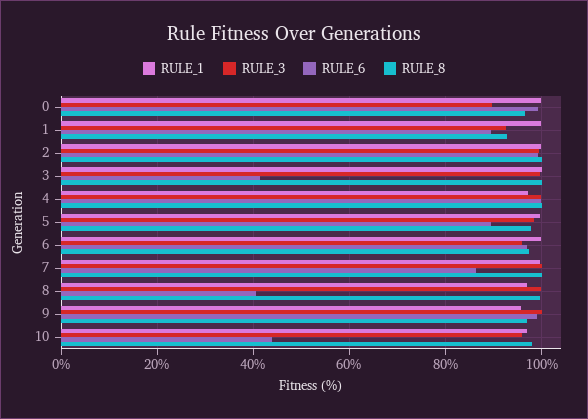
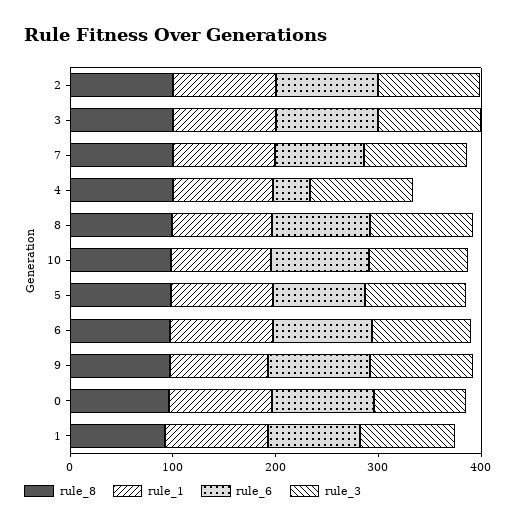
  {
    "RULE_1": {
      "0": 100,
      "1": 100,
      "2": 100,
      "3": 100,
      "4": 98,
      "5": 100,
      "6": 100,
      "7": 100,
      "8": 96,
      "9": 96,
      "10": 98
    },
    "RULE_3": {
      "0": 90,
      "1": 92,
      "2": 100,
      "3": 100,
      "4": 100,
      "5": 98,
      "6": 96,
      "7": 100,
      "8": 100,
      "9": 100,
      "10": 96
    },
    "RULE_6": {
      "0": 100,
      "1": 90,
      "2": 100,
-     "3": 42,
+     "3": 100,
-     "4": 100,
+     "4": 40,
      "5": 90,
      "6": 98,
      "7": 86,
-     "8": 40,
+     "8": 100,
      "9": 100,
-     "10": 44
+     "10": 100
    },
    "RULE_8": {
      "0": 96,
      "1": 92,
      "2": 100,
      "3": 100,
      "4": 100,
      "5": 98,
      "6": 98,
      "7": 100,
      "8": 100,
      "9": 96,
      "10": 98
    }
  }

